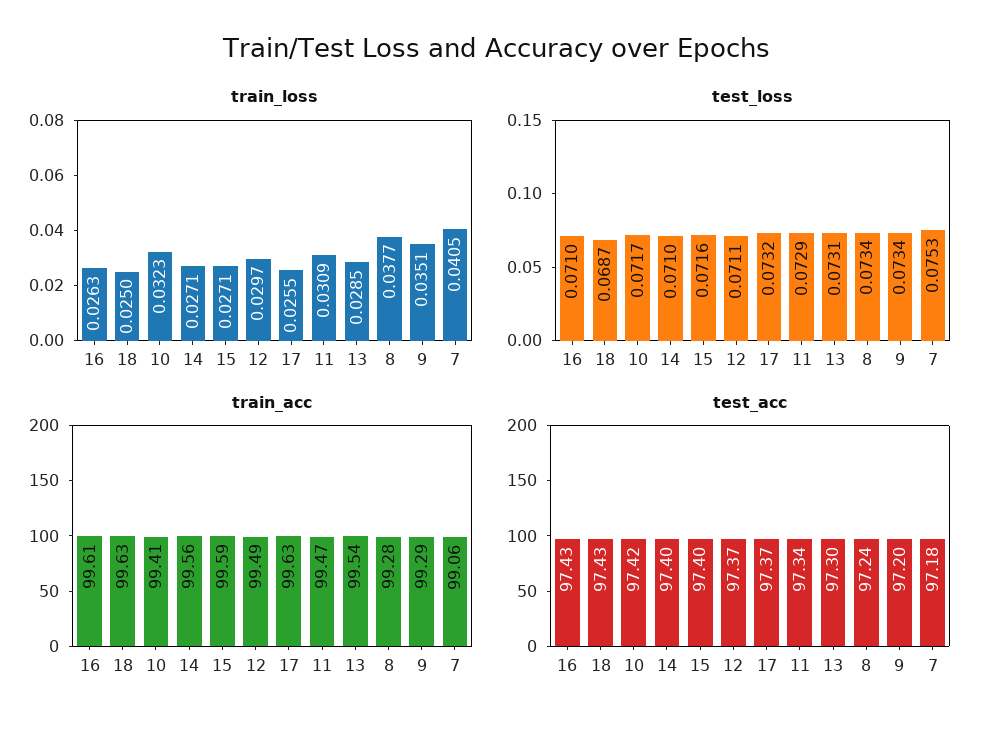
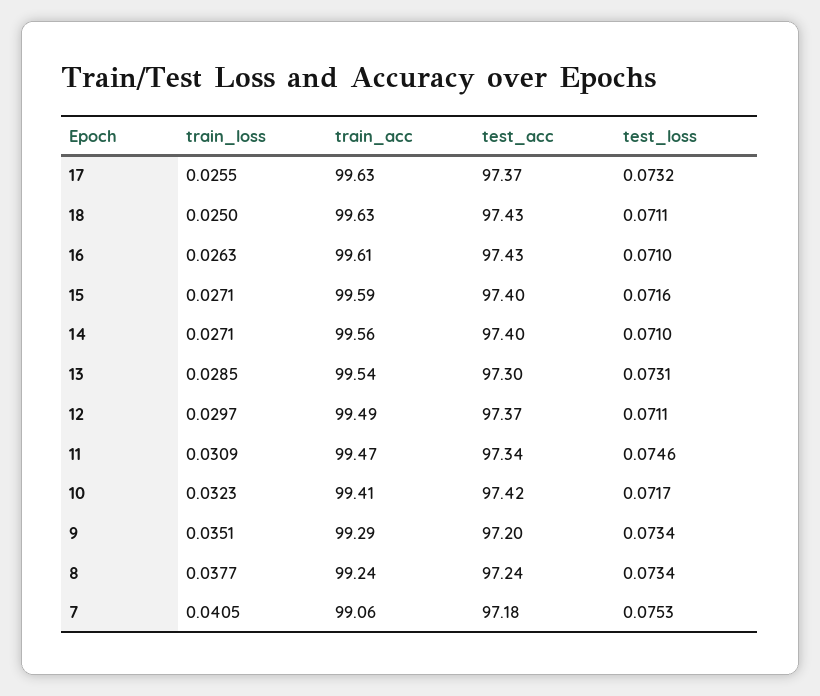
  {
    "train_loss": {
      "16": 0.0263,
      "18": 0.025,
      "10": 0.0323,
      "14": 0.0271,
      "15": 0.0271,
      "12": 0.0297,
      "17": 0.0255,
      "11": 0.0309,
      "13": 0.0285,
      "8": 0.0377,
      "9": 0.0351,
      "7": 0.0405
    },
    "test_loss": {
      "16": 0.071,
-     "18": 0.0687,
+     "18": 0.0711,
      "10": 0.0717,
      "14": 0.071,
      "15": 0.0716,
      "12": 0.0711,
      "17": 0.0732,
-     "11": 0.0729,
+     "11": 0.0746,
      "13": 0.0731,
      "8": 0.0734,
      "9": 0.0734,
      "7": 0.0753
    },
    "train_acc": {
      "16": 99.61,
      "18": 99.63,
      "10": 99.41,
      "14": 99.56,
      "15": 99.59,
      "12": 99.49,
      "17": 99.63,
      "11": 99.47,
      "13": 99.54,
-     "8": 99.28,
+     "8": 99.24,
      "9": 99.29,
      "7": 99.06
    },
    "test_acc": {
      "16": 97.43,
      "18": 97.43,
      "10": 97.42,
      "14": 97.4,
      "15": 97.4,
      "12": 97.37,
      "17": 97.37,
      "11": 97.34,
      "13": 97.3,
      "8": 97.24,
      "9": 97.2,
      "7": 97.18
    }
  }

